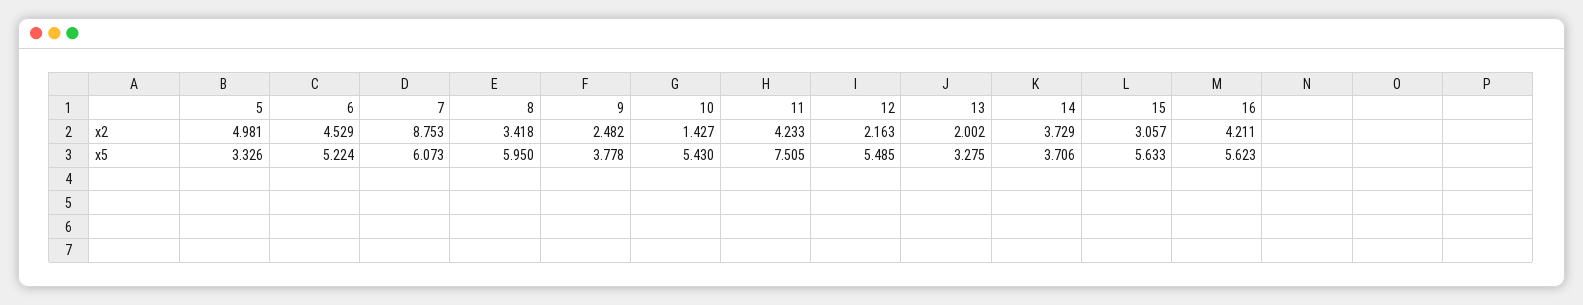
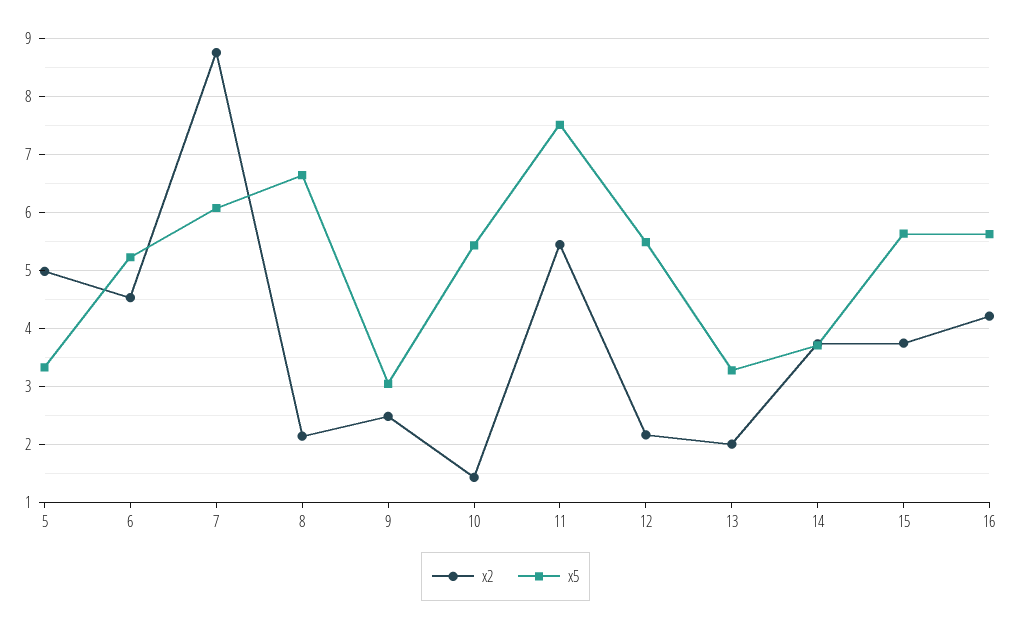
  {
    "x2": {
      "5": 4.981,
      "6": 4.529,
      "7": 8.753,
-     "8": 3.418,
+     "8": 2.2,
      "9": 2.482,
      "10": 1.427,
-     "11": 4.233,
+     "11": 5.4,
      "12": 2.163,
      "13": 2.002,
      "14": 3.729,
-     "15": 3.057,
+     "15": 3.8,
      "16": 4.211
    },
    "x5": {
      "5": 3.326,
      "6": 5.224,
      "7": 6.073,
-     "8": 5.95,
+     "8": 6.6,
-     "9": 3.778,
+     "9": 3,
      "10": 5.43,
      "11": 7.505,
      "12": 5.485,
      "13": 3.275,
      "14": 3.706,
      "15": 5.633,
      "16": 5.623
    }
  }

